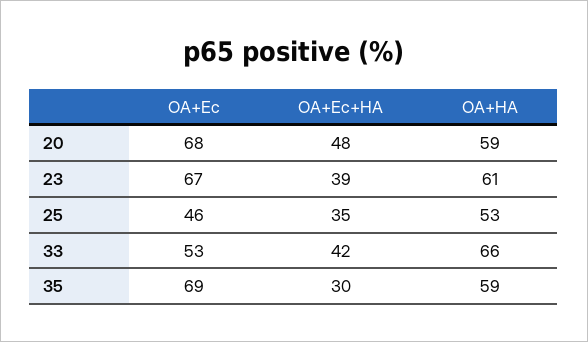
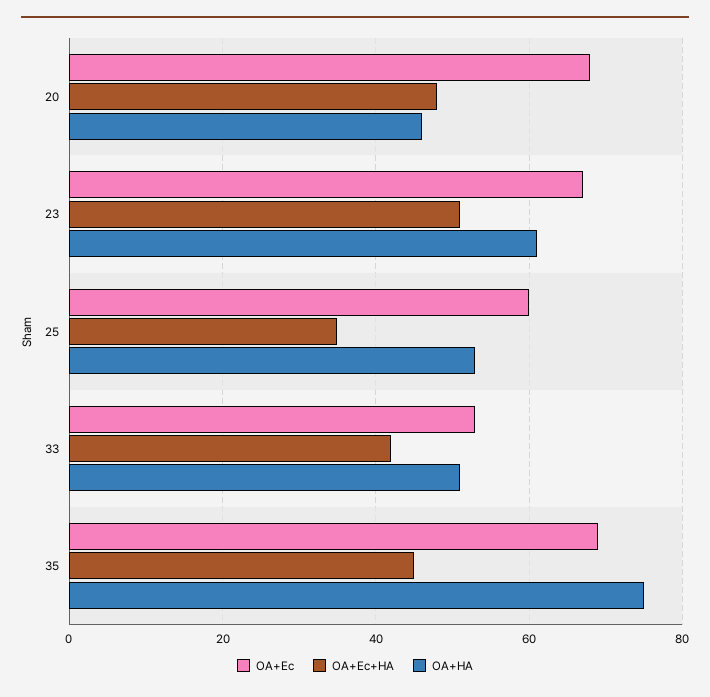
  {
    "OA+Ec": {
      "20": 68,
      "23": 67,
-     "25": 46,
+     "25": 60,
      "33": 53,
      "35": 69
    },
    "OA+Ec+HA": {
      "20": 48,
-     "23": 39,
+     "23": 50,
      "25": 35,
      "33": 42,
-     "35": 30
+     "35": 45
    },
    "OA+HA": {
-     "20": 59,
+     "20": 45,
      "23": 61,
      "25": 53,
-     "33": 66,
+     "33": 50,
-     "35": 59
+     "35": 75
    }
  }

